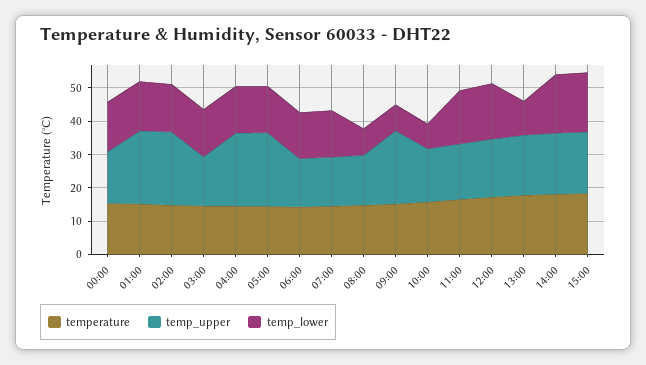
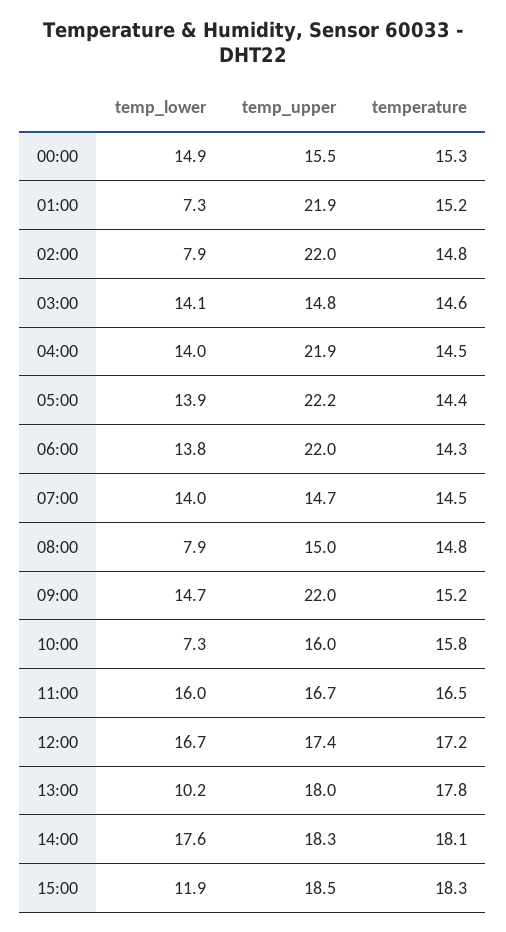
  {
    "temperature": {
      "00:00": 15.3,
      "01:00": 15.2,
      "02:00": 14.8,
      "03:00": 14.6,
      "04:00": 14.5,
      "05:00": 14.4,
      "06:00": 14.3,
      "07:00": 14.5,
      "08:00": 14.8,
      "09:00": 15.2,
      "10:00": 15.8,
      "11:00": 16.5,
      "12:00": 17.2,
      "13:00": 17.8,
      "14:00": 18.1,
      "15:00": 18.3
    },
    "temp_upper": {
      "00:00": 15.5,
      "01:00": 21.9,
      "02:00": 22,
      "03:00": 14.8,
      "04:00": 21.9,
      "05:00": 22.2,
-     "06:00": 15,
+     "06:00": 22,
      "07:00": 14.7,
      "08:00": 15,
      "09:00": 22,
      "10:00": 16,
      "11:00": 16.7,
      "12:00": 17.4,
      "13:00": 18,
      "14:00": 18.3,
      "15:00": 18.5
    },
    "temp_lower": {
      "00:00": 14.9,
-     "01:00": 15,
+     "01:00": 7.3,
-     "02:00": 15,
+     "02:00": 7.9,
      "03:00": 14.1,
      "04:00": 14,
      "05:00": 13.9,
      "06:00": 13.8,
      "07:00": 14,
      "08:00": 7.9,
-     "09:00": 7.5,
+     "09:00": 14.7,
      "10:00": 7.3,
      "11:00": 16,
      "12:00": 16.7,
      "13:00": 10.2,
      "14:00": 17.6,
-     "15:00": 17.5
+     "15:00": 11.9
    }
  }

